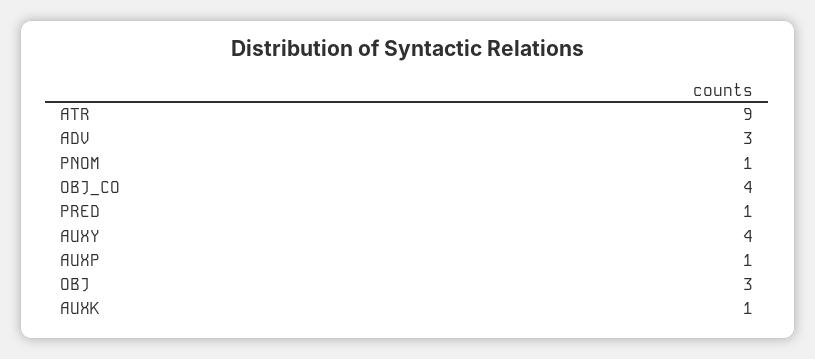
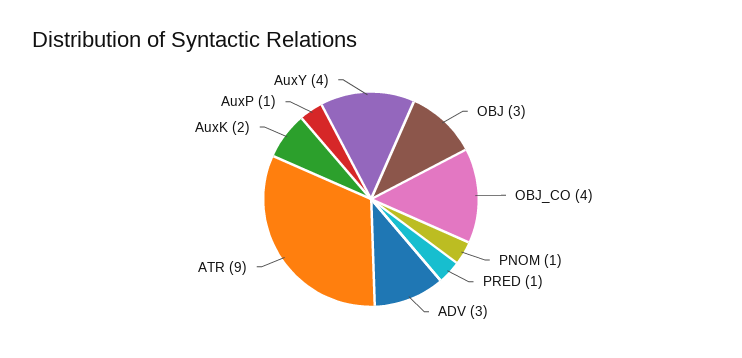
  {
    "ATR": 9,
    "ADV": 3,
    "PNOM": 1,
    "OBJ_CO": 4,
    "PRED": 1,
    "AUXY": 4,
    "AUXP": 1,
    "OBJ": 3,
-   "AUXK": 1
+   "AUXK": 2
  }

